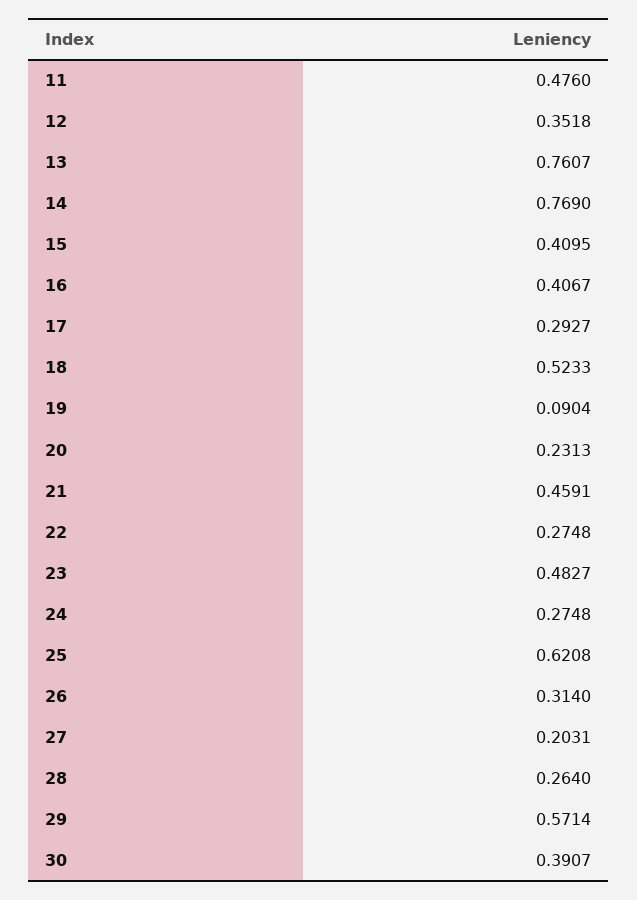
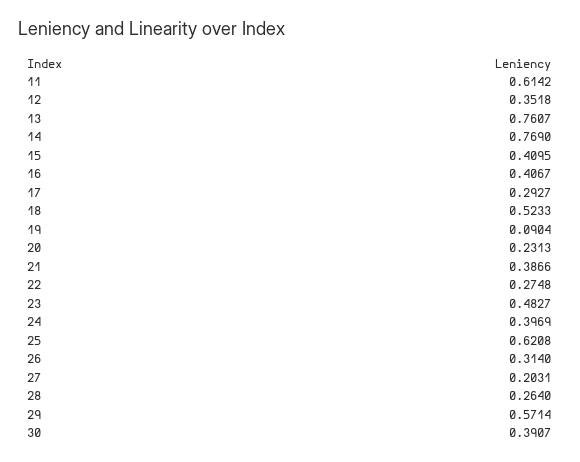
  {
-   "11": 0.476,
+   "11": 0.6142,
    "12": 0.3518,
    "13": 0.7607,
    "14": 0.769,
    "15": 0.4095,
    "16": 0.4067,
    "17": 0.2927,
    "18": 0.5233,
    "19": 0.0904,
    "20": 0.2313,
-   "21": 0.4591,
+   "21": 0.3866,
    "22": 0.2748,
    "23": 0.4827,
-   "24": 0.2748,
+   "24": 0.3969,
    "25": 0.6208,
    "26": 0.314,
    "27": 0.2031,
    "28": 0.264,
    "29": 0.5714,
    "30": 0.3907
  }

